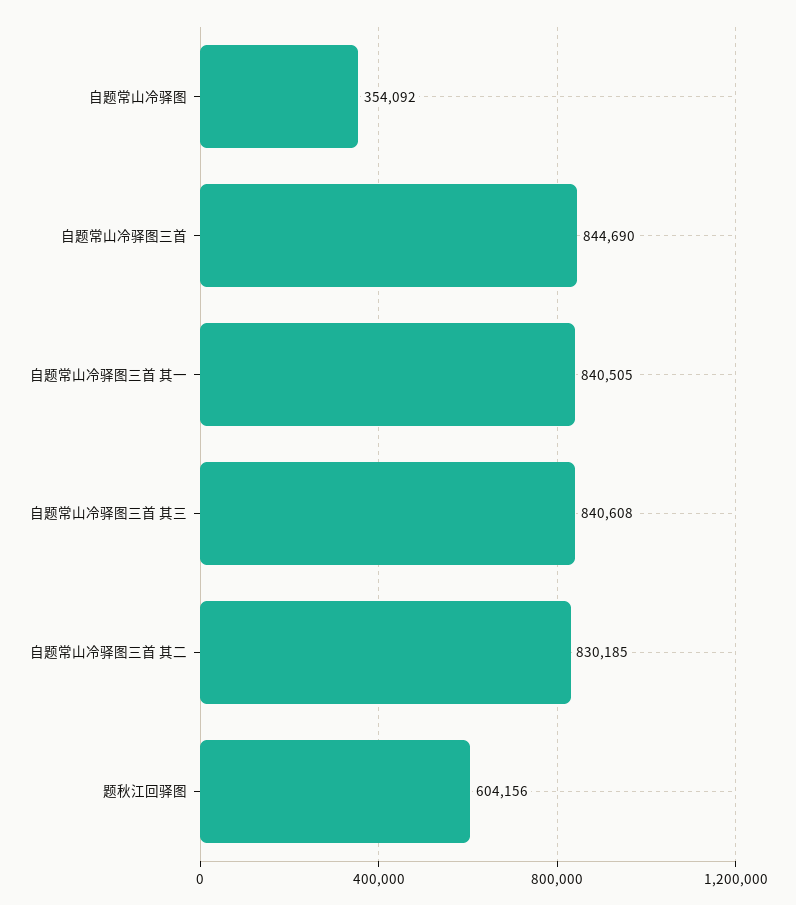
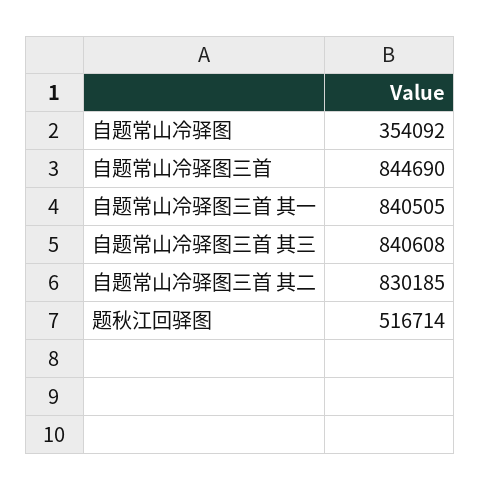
  {
    "自题常山冷驿图": 354092,
    "自题常山冷驿图三首": 844690,
    "自题常山冷驿图三首 其一": 840505,
    "自题常山冷驿图三首 其三": 840608,
    "自题常山冷驿图三首 其二": 830185,
-   "题秋江回驿图": 604156
+   "题秋江回驿图": 516714
  }

